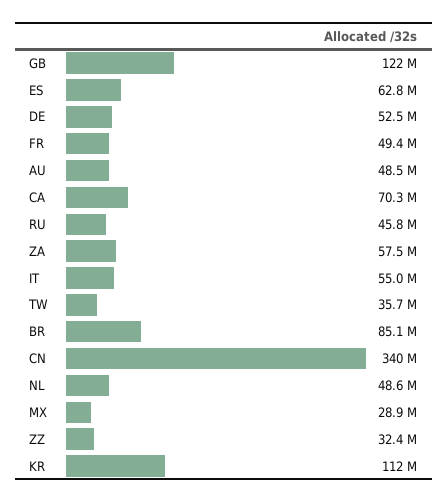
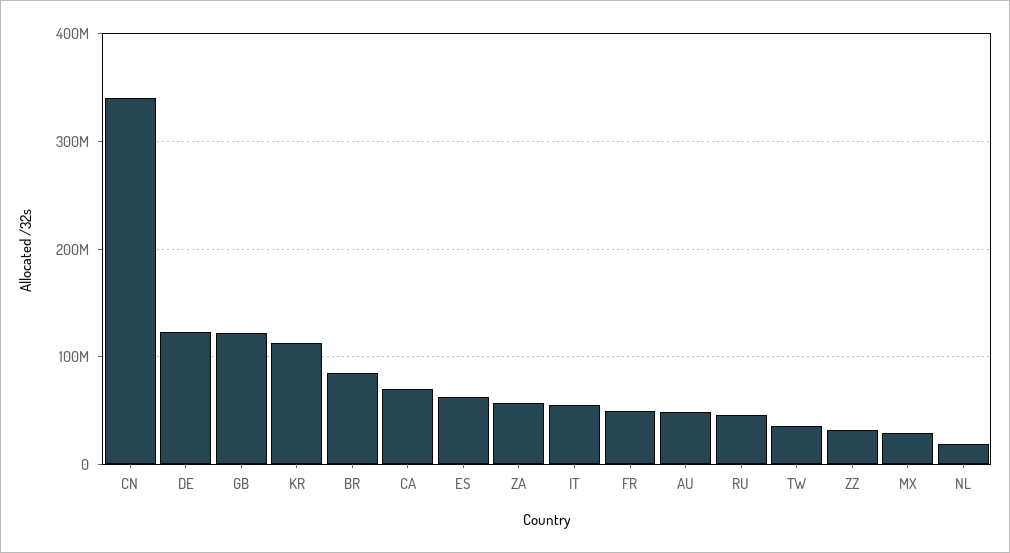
  {
    "GB": 122000000,
    "ES": 62800000,
-   "DE": 52500000,
+   "DE": 120000000,
    "FR": 49400000,
    "AU": 48500000,
    "CA": 70300000,
    "RU": 45800000,
    "ZA": 57500000,
    "IT": 55000000,
    "TW": 35700000,
    "BR": 85100000,
    "CN": 340000000,
-   "NL": 48600000,
+   "NL": 20000000,
    "MX": 28900000,
    "ZZ": 32400000,
    "KR": 112000000
  }

